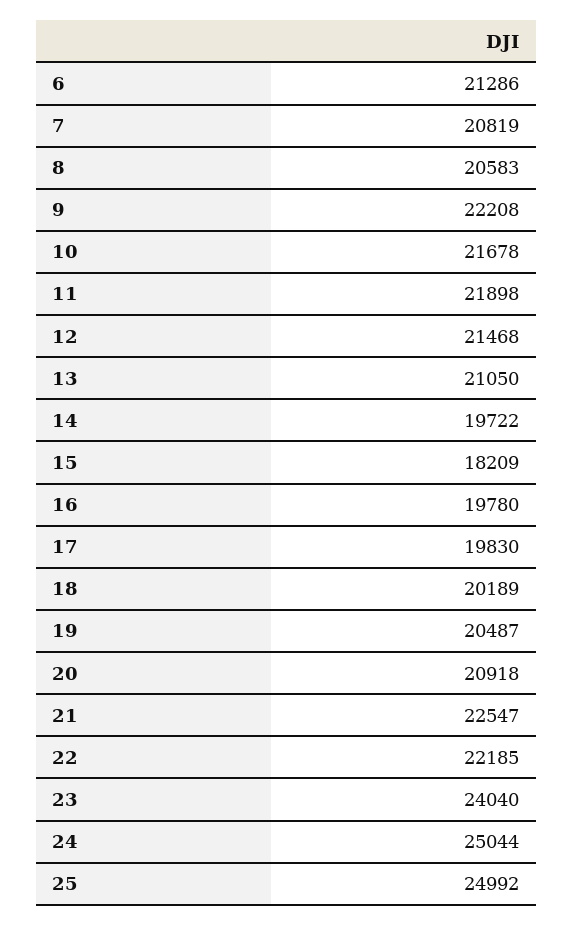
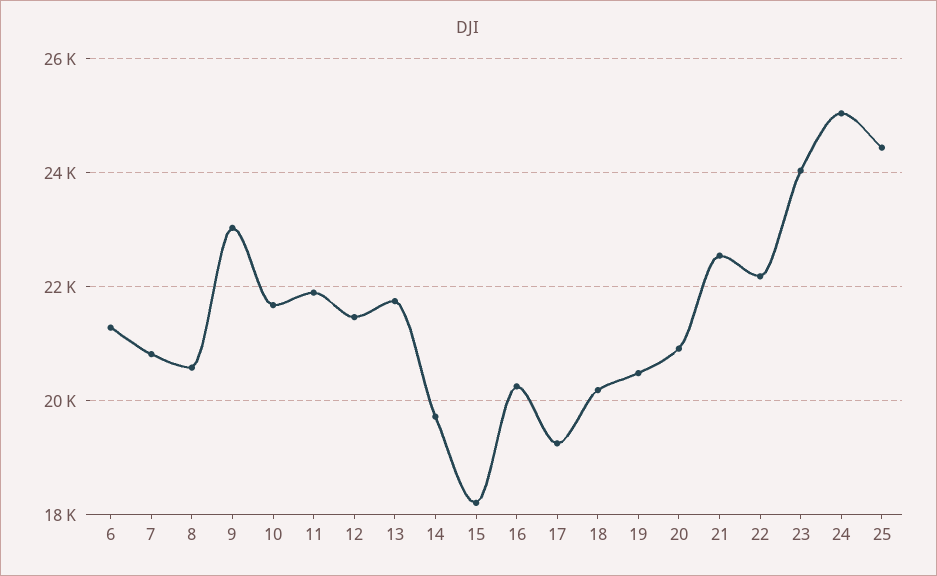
  {
    "6": 21286,
    "7": 20819,
    "8": 20583,
-   "9": 22208,
+   "9": 23000,
    "10": 21678,
    "11": 21898,
    "12": 21468,
-   "13": 21050,
+   "13": 21800,
    "14": 19722,
    "15": 18209,
-   "16": 19780,
+   "16": 20200,
-   "17": 19830,
+   "17": 19200,
    "18": 20189,
    "19": 20487,
    "20": 20918,
    "21": 22547,
    "22": 22185,
    "23": 24040,
    "24": 25044,
-   "25": 24992
+   "25": 24400
  }

